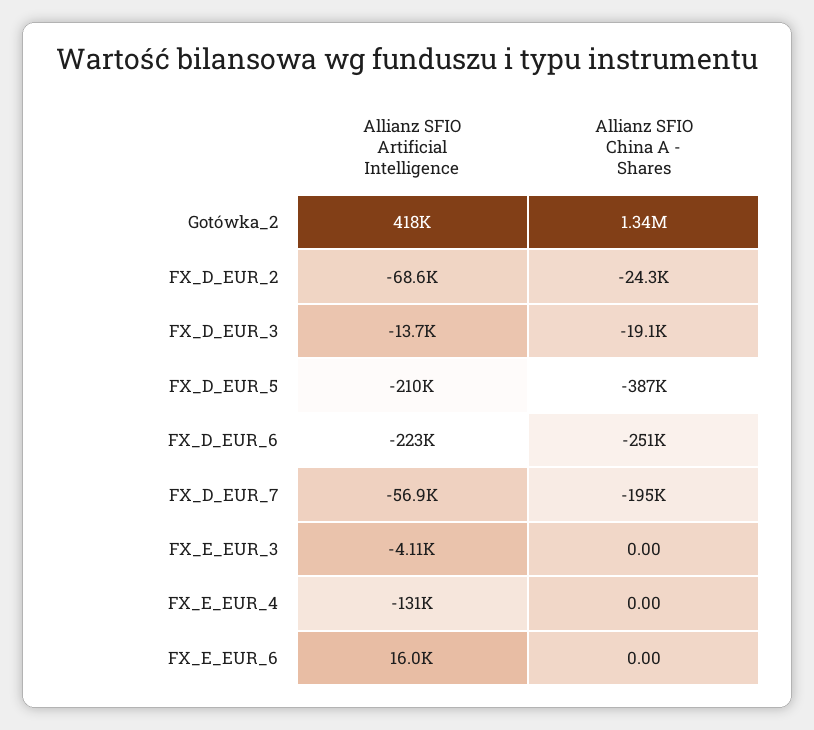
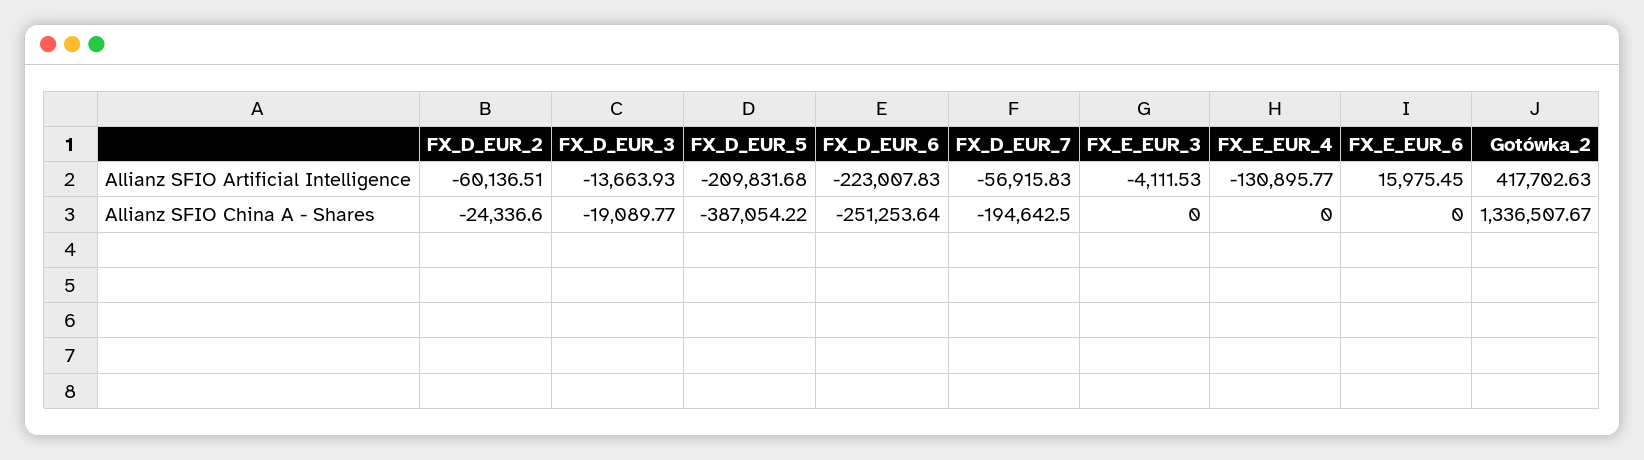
  {
    "Allianz SFIO Artificial Intelligence": {
      "Gotówka_2": 417702.63,
-     "FX_D_EUR_2": -68600,
+     "FX_D_EUR_2": -60136.51,
      "FX_D_EUR_3": -13663.93,
      "FX_D_EUR_5": -209831.68,
      "FX_D_EUR_6": -223007.83,
      "FX_D_EUR_7": -56915.83,
      "FX_E_EUR_3": -4111.53,
      "FX_E_EUR_4": -130895.77,
      "FX_E_EUR_6": 15975.45
    },
    "Allianz SFIO China A - Shares": {
      "Gotówka_2": 1336507.67,
      "FX_D_EUR_2": -24336.6,
      "FX_D_EUR_3": -19089.77,
      "FX_D_EUR_5": -387054.22,
      "FX_D_EUR_6": -251253.64,
      "FX_D_EUR_7": -194642.5,
      "FX_E_EUR_3": 0,
      "FX_E_EUR_4": 0,
      "FX_E_EUR_6": 0
    }
  }

